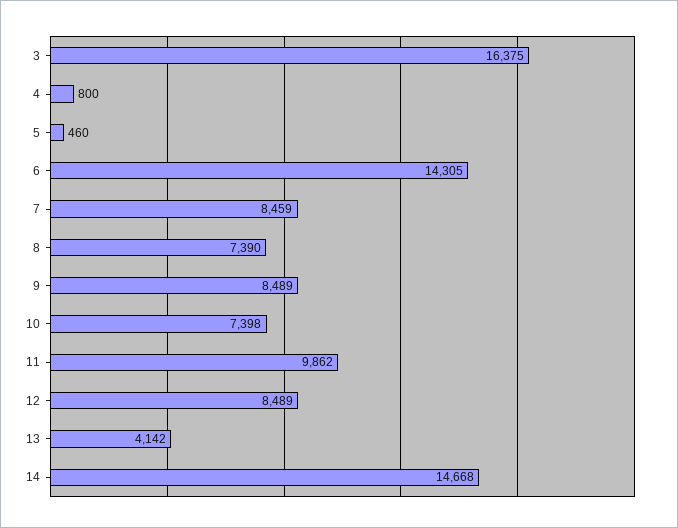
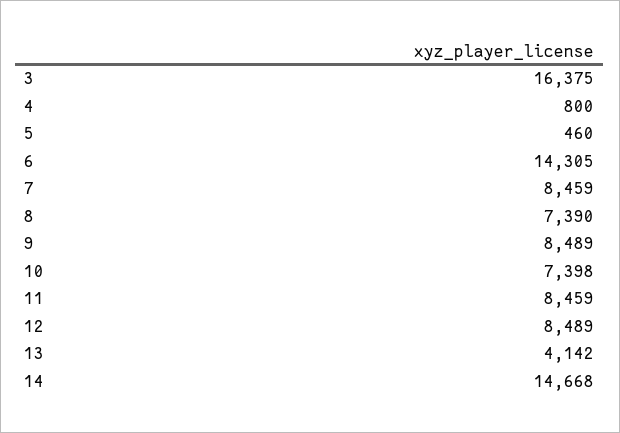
  {
    "3": 16375,
    "4": 800,
    "5": 460,
    "6": 14305,
    "7": 8459,
    "8": 7390,
    "9": 8489,
    "10": 7398,
-   "11": 9862,
+   "11": 8459,
    "12": 8489,
    "13": 4142,
    "14": 14668
  }

